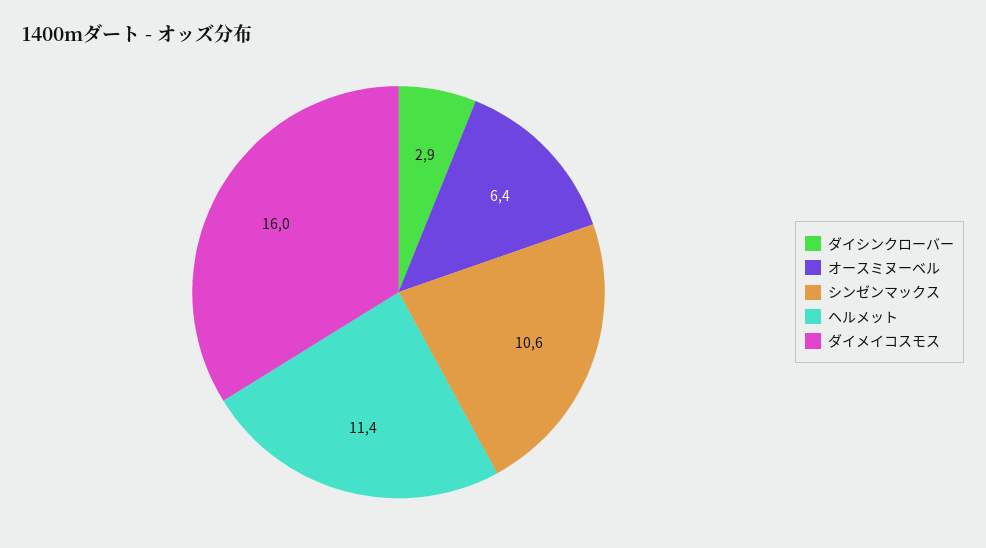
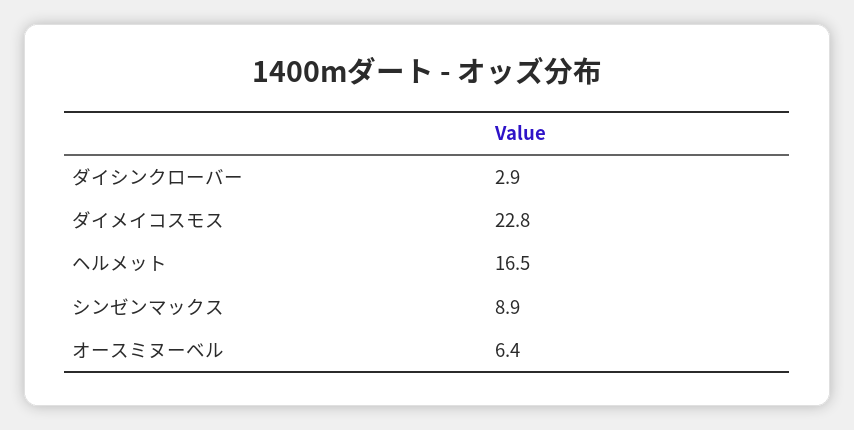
  {
    "ダイシンクローバー": 2.9,
    "オースミヌーベル": 6.4,
-   "シンゼンマックス": 10.6,
+   "シンゼンマックス": 8.9,
-   "ヘルメット": 11.4,
+   "ヘルメット": 16.5,
-   "ダイメイコスモス": 16
+   "ダイメイコスモス": 22.8
  }

